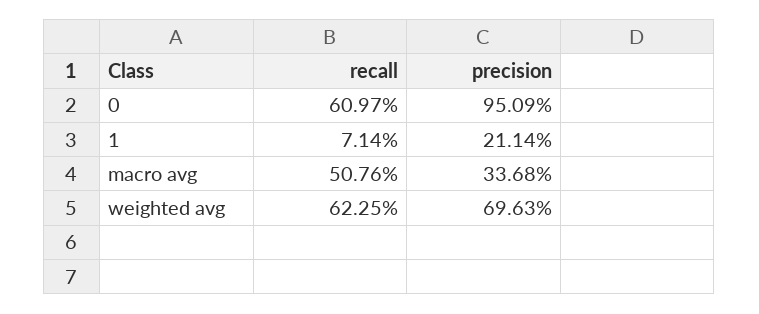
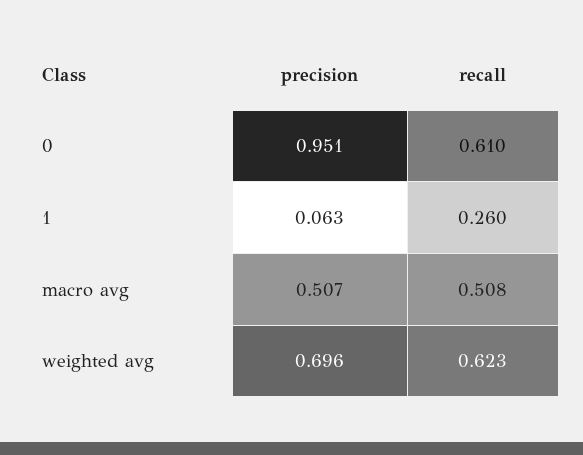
  {
    "recall": {
      "0": 0.6097,
-     "1": 0.0714,
+     "1": 0.26,
      "macro avg": 0.5076,
      "weighted avg": 0.6225
    },
    "precision": {
      "0": 0.9509,
-     "1": 0.2114,
+     "1": 0.063,
-     "macro avg": 0.3368,
+     "macro avg": 0.507,
      "weighted avg": 0.6963
    }
  }

